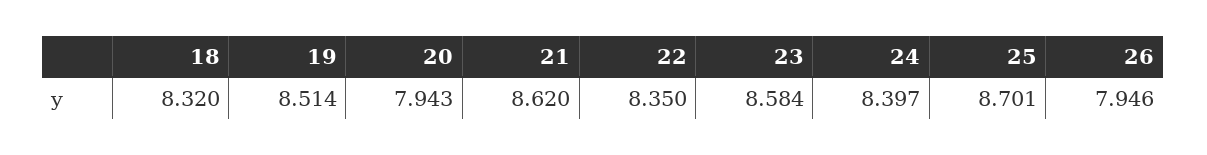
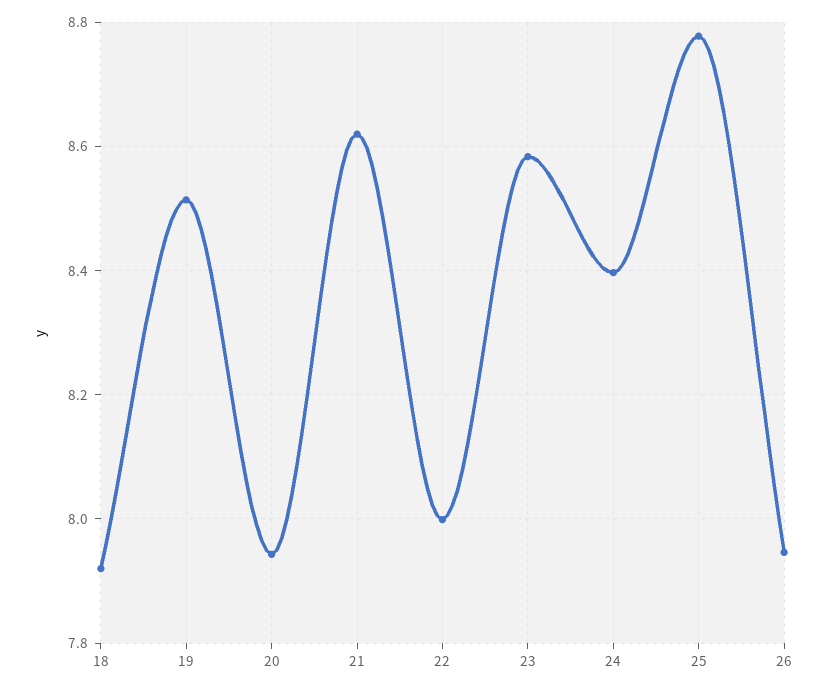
  {
-   "18": 8.32,
+   "18": 7.92,
    "19": 8.514,
    "20": 7.943,
    "21": 8.62,
-   "22": 8.35,
+   "22": 8,
    "23": 8.584,
    "24": 8.397,
-   "25": 8.701,
+   "25": 8.78,
    "26": 7.946
  }

